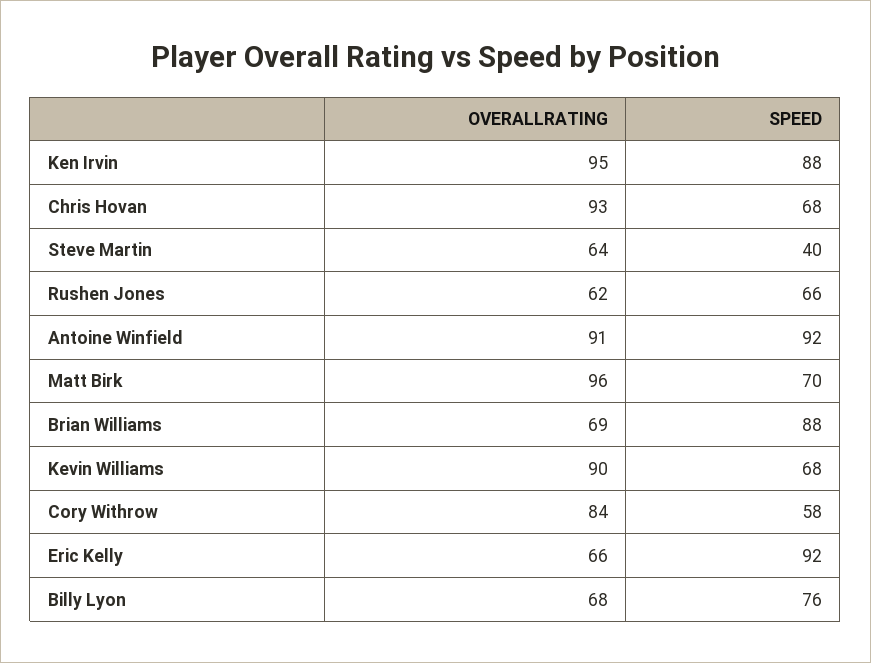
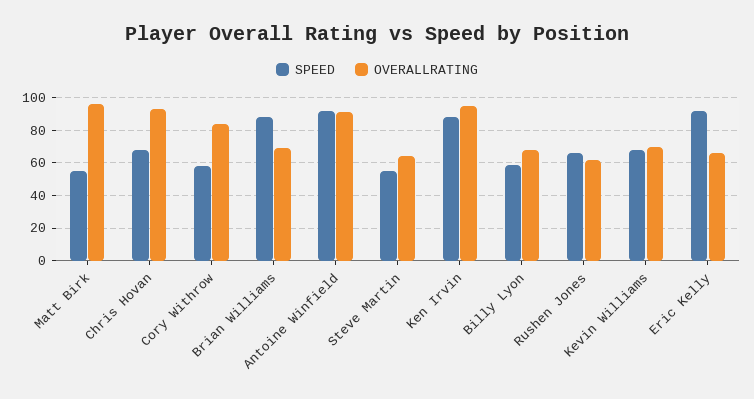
  {
    "OVERALLRATING": {
      "Ken Irvin": 95,
      "Chris Hovan": 93,
      "Steve Martin": 64,
      "Rushen Jones": 62,
      "Antoine Winfield": 91,
      "Matt Birk": 96,
      "Brian Williams": 69,
-     "Kevin Williams": 90,
+     "Kevin Williams": 70,
      "Cory Withrow": 84,
      "Eric Kelly": 66,
      "Billy Lyon": 68
    },
    "SPEED": {
      "Ken Irvin": 88,
      "Chris Hovan": 68,
-     "Steve Martin": 40,
+     "Steve Martin": 55,
      "Rushen Jones": 66,
      "Antoine Winfield": 92,
-     "Matt Birk": 70,
+     "Matt Birk": 55,
      "Brian Williams": 88,
      "Kevin Williams": 68,
      "Cory Withrow": 58,
      "Eric Kelly": 92,
-     "Billy Lyon": 76
+     "Billy Lyon": 60
    }
  }

